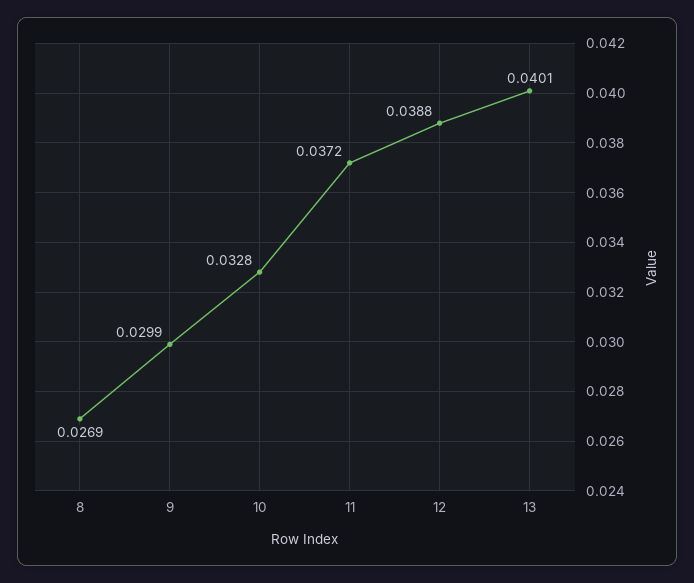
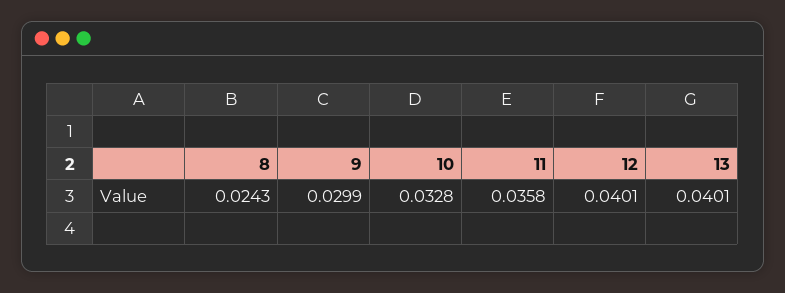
  {
-   "8": 0.0269,
+   "8": 0.0243,
    "9": 0.0299,
    "10": 0.0328,
-   "11": 0.0372,
+   "11": 0.0358,
-   "12": 0.0388,
+   "12": 0.0401,
    "13": 0.0401
  }

